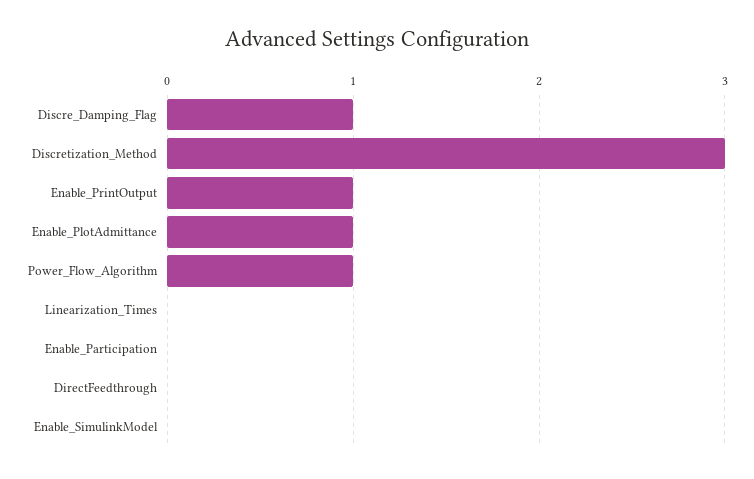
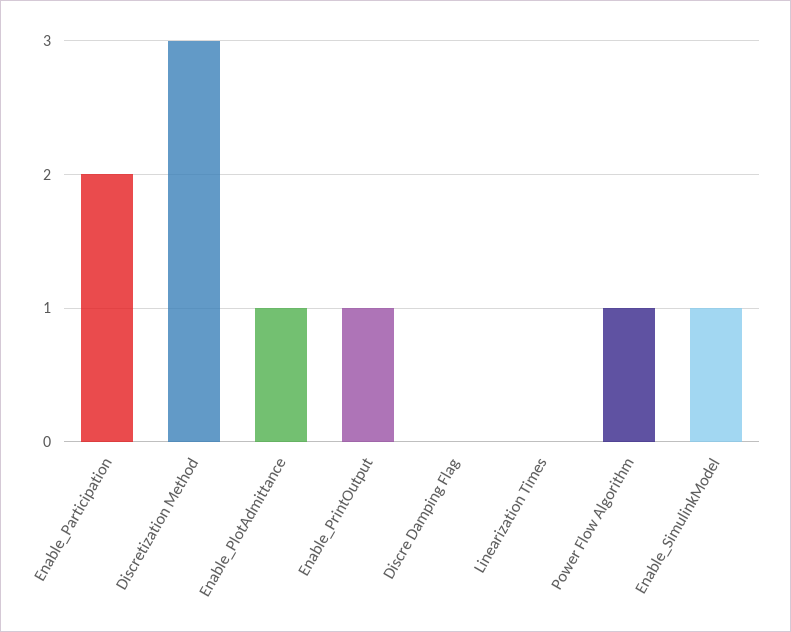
  {
-   "Discre_Damping_Flag": 1,
+   "Discre_Damping_Flag": 0,
    "Discretization_Method": 3,
    "Enable_PrintOutput": 1,
    "Enable_PlotAdmittance": 1,
    "Power_Flow_Algorithm": 1,
    "Linearization_Times": 0,
-   "Enable_Participation": 0,
+   "Enable_Participation": 2,
-   "DirectFeedthrough": 0,
-   "Enable_SimulinkModel": 0
+   "Enable_SimulinkModel": 1
  }

